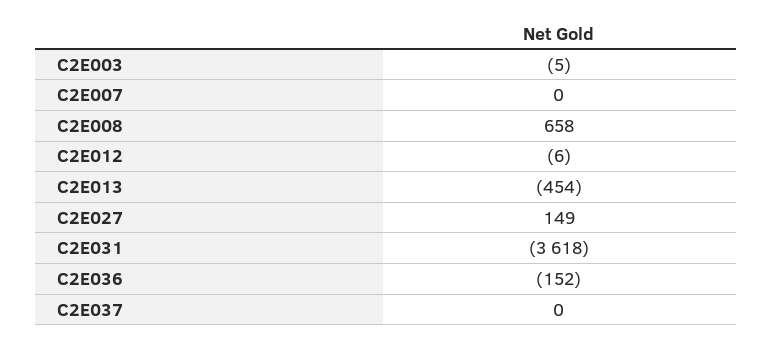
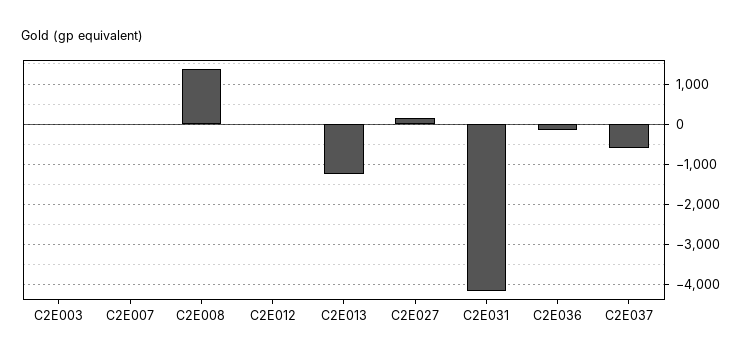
  {
    "C2E003": -5,
    "C2E007": 0,
-   "C2E008": 658,
+   "C2E008": 1400,
    "C2E012": -6,
-   "C2E013": -454,
+   "C2E013": -1200,
    "C2E027": 149,
-   "C2E031": -3618,
+   "C2E031": -4200,
    "C2E036": -152,
-   "C2E037": 0
+   "C2E037": -600
  }

